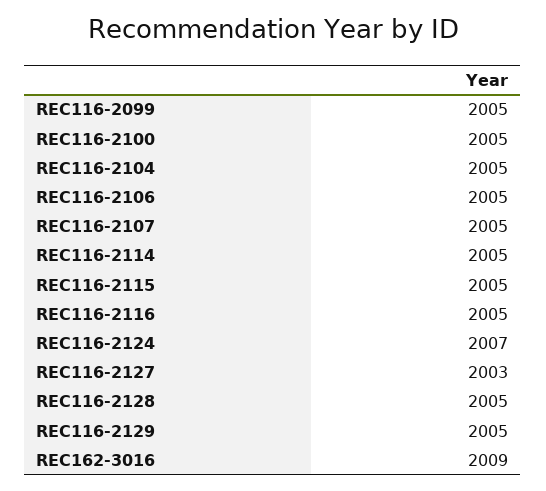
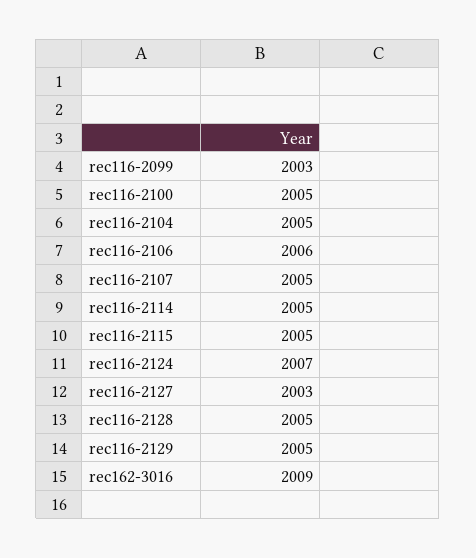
  {
-   "REC116-2099": 2005,
+   "REC116-2099": 2003,
    "REC116-2100": 2005,
    "REC116-2104": 2005,
-   "REC116-2106": 2005,
+   "REC116-2106": 2006,
    "REC116-2107": 2005,
    "REC116-2114": 2005,
    "REC116-2115": 2005,
-   "REC116-2116": 2005,
    "REC116-2124": 2007,
    "REC116-2127": 2003,
    "REC116-2128": 2005,
    "REC116-2129": 2005,
    "REC162-3016": 2009
  }

